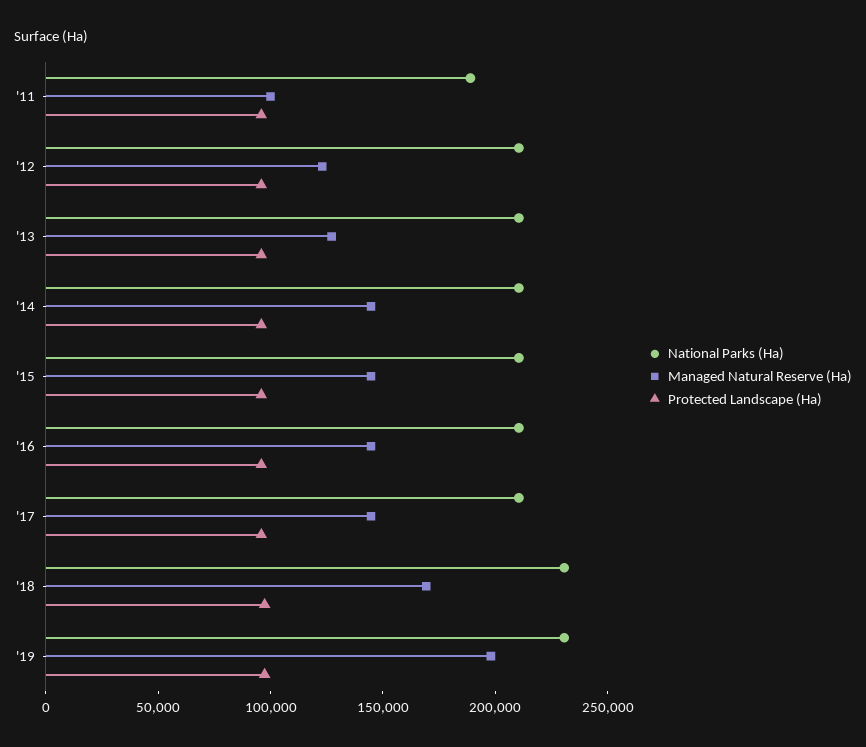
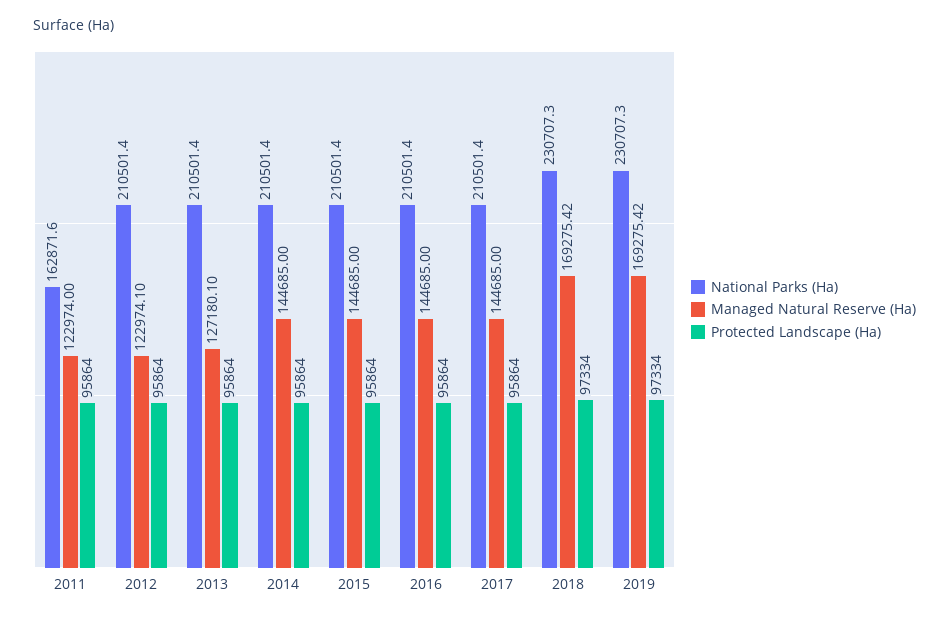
  {
    "National Parks (Ha)": {
-     "'11": 190000,
+     "'11": 162871.6,
      "'12": 210501.4,
      "'13": 210501.4,
      "'14": 210501.4,
      "'15": 210501.4,
      "'16": 210501.4,
      "'17": 210501.4,
      "'18": 230707.3,
      "'19": 230707.3
    },
    "Managed Natural Reserve (Ha)": {
-     "'11": 100000,
+     "'11": 122974,
      "'12": 122974.1,
      "'13": 127180.1,
      "'14": 144685,
      "'15": 144685,
      "'16": 144685,
      "'17": 144685,
      "'18": 169275.42,
-     "'19": 200000
+     "'19": 169275.42
    },
    "Protected Landscape (Ha)": {
      "'11": 95864,
      "'12": 95864,
      "'13": 95864,
      "'14": 95864,
      "'15": 95864,
      "'16": 95864,
      "'17": 95864,
      "'18": 97334,
      "'19": 97334
    }
  }

